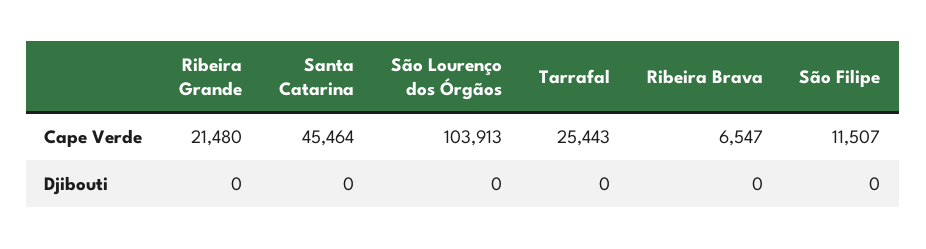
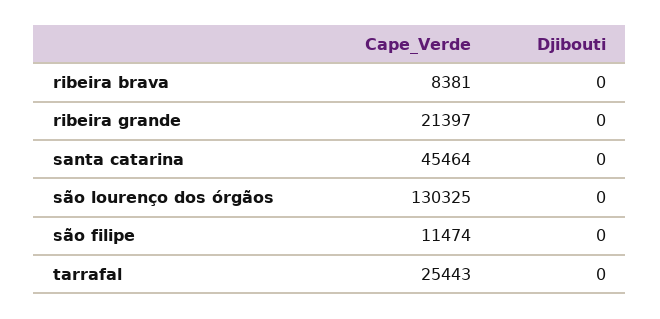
  {
    "Ribeira Grande": {
-     "Cape Verde": 21480,
+     "Cape Verde": 21397,
      "Djibouti": 0
    },
    "Santa Catarina": {
      "Cape Verde": 45464,
      "Djibouti": 0
    },
    "São Lourenço dos Órgãos": {
-     "Cape Verde": 103913,
+     "Cape Verde": 130325,
      "Djibouti": 0
    },
    "Tarrafal": {
      "Cape Verde": 25443,
      "Djibouti": 0
    },
    "Ribeira Brava": {
-     "Cape Verde": 6547,
+     "Cape Verde": 8381,
      "Djibouti": 0
    },
    "São Filipe": {
-     "Cape Verde": 11507,
+     "Cape Verde": 11474,
      "Djibouti": 0
    }
  }

